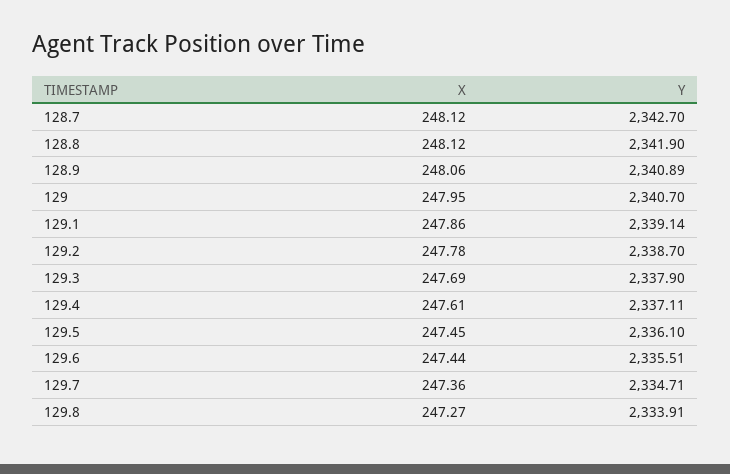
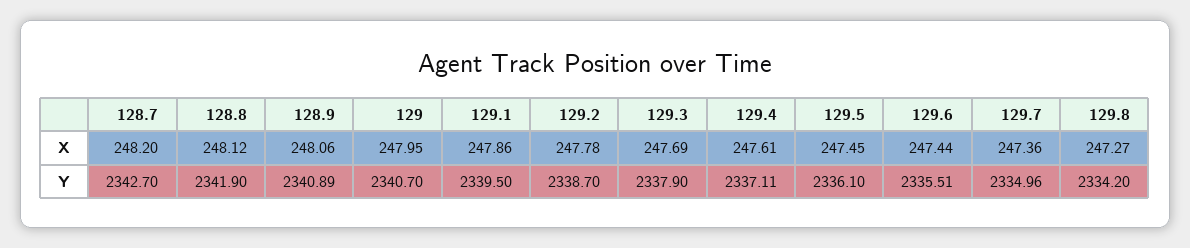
  {
    "X": {
-     "128.7": 248.12,
+     "128.7": 248.2,
      "128.8": 248.12,
      "128.9": 248.06,
      "129": 247.95,
      "129.1": 247.86,
      "129.2": 247.78,
      "129.3": 247.69,
      "129.4": 247.61,
      "129.5": 247.45,
      "129.6": 247.44,
      "129.7": 247.36,
      "129.8": 247.27
    },
    "Y": {
      "128.7": 2342.7,
      "128.8": 2341.9,
      "128.9": 2340.89,
      "129": 2340.7,
-     "129.1": 2339.14,
+     "129.1": 2339.5,
      "129.2": 2338.7,
      "129.3": 2337.9,
      "129.4": 2337.11,
      "129.5": 2336.1,
      "129.6": 2335.51,
-     "129.7": 2334.71,
+     "129.7": 2334.96,
-     "129.8": 2333.91
+     "129.8": 2334.2
    }
  }

